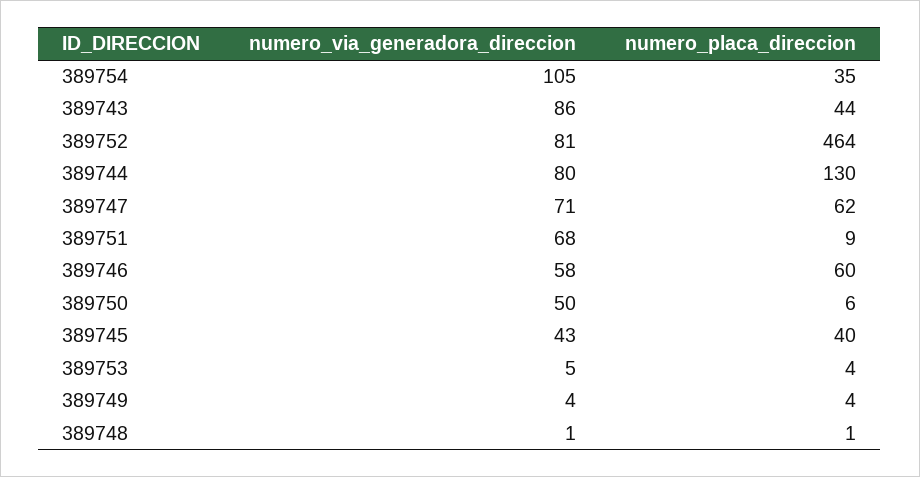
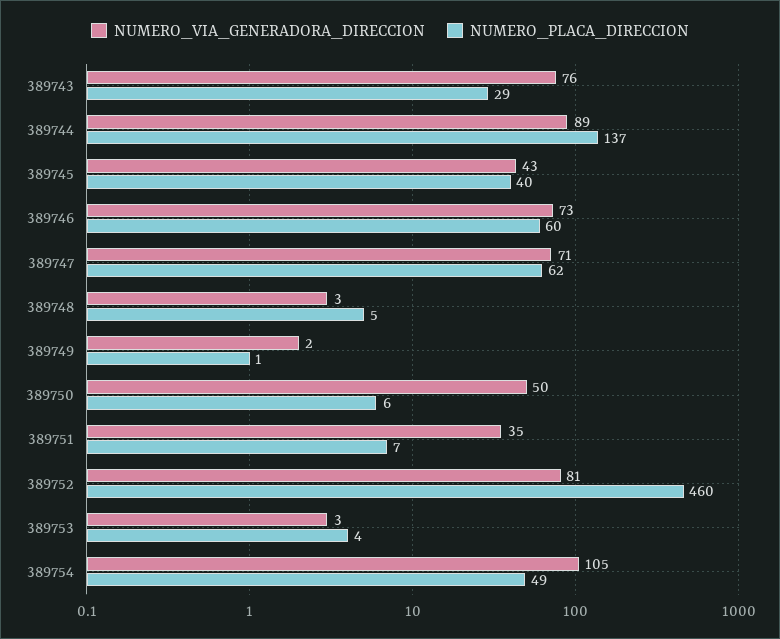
  {
    "numero_via_generadora_direccion": {
      "389754": 105,
-     "389743": 86,
+     "389743": 76,
      "389752": 81,
-     "389744": 80,
+     "389744": 89,
      "389747": 71,
-     "389751": 68,
+     "389751": 35,
-     "389746": 58,
+     "389746": 73,
      "389750": 50,
      "389745": 43,
-     "389753": 5,
+     "389753": 3,
-     "389749": 4,
+     "389749": 2,
-     "389748": 1
+     "389748": 3
    },
    "numero_placa_direccion": {
-     "389754": 35,
+     "389754": 49,
-     "389743": 44,
+     "389743": 29,
-     "389752": 464,
+     "389752": 460,
-     "389744": 130,
+     "389744": 137,
      "389747": 62,
-     "389751": 9,
+     "389751": 7,
      "389746": 60,
      "389750": 6,
      "389745": 40,
      "389753": 4,
-     "389749": 4,
+     "389749": 1,
-     "389748": 1
+     "389748": 5
    }
  }

